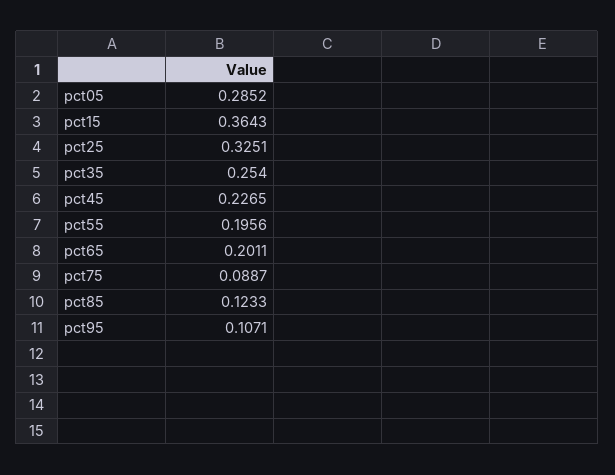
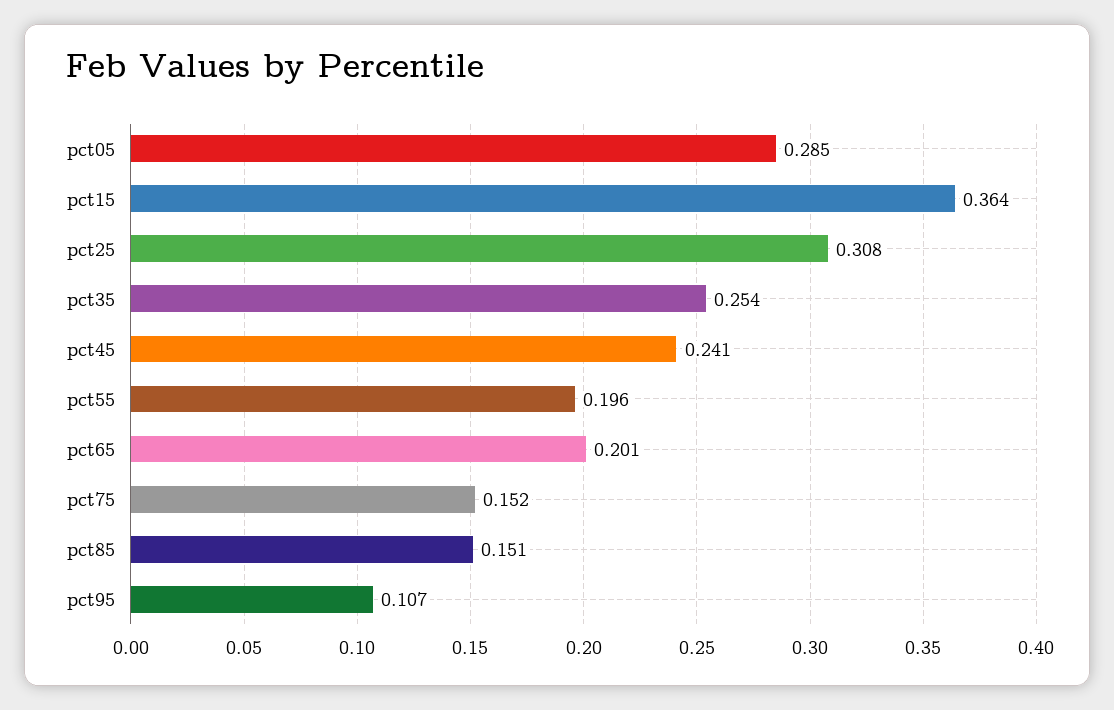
  {
    "pct05": 0.2852,
    "pct15": 0.3643,
-   "pct25": 0.3251,
+   "pct25": 0.308,
    "pct35": 0.254,
-   "pct45": 0.2265,
+   "pct45": 0.241,
    "pct55": 0.1956,
    "pct65": 0.2011,
-   "pct75": 0.0887,
+   "pct75": 0.152,
-   "pct85": 0.1233,
+   "pct85": 0.151,
    "pct95": 0.1071
  }

